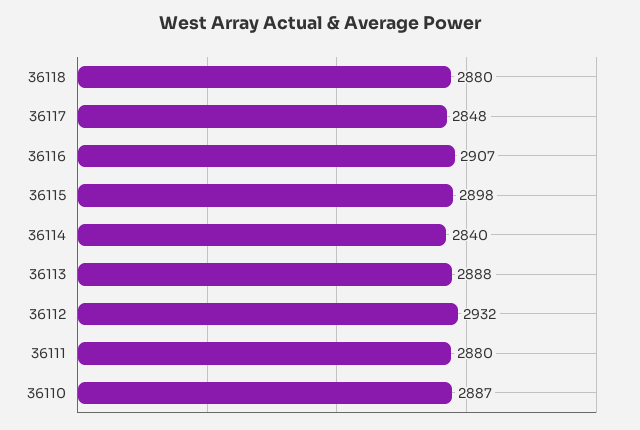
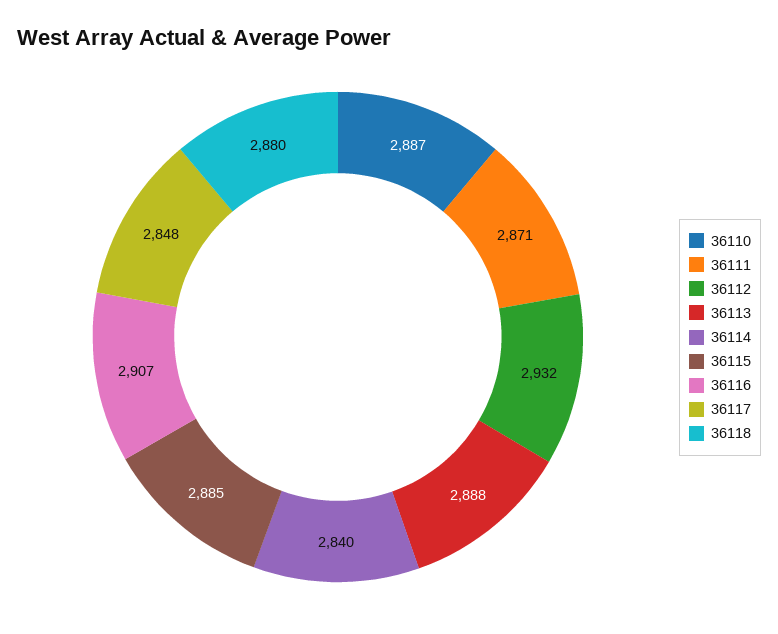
  {
    "36118": 2880,
    "36117": 2848,
    "36116": 2907,
-   "36115": 2898,
+   "36115": 2885,
    "36114": 2840,
    "36113": 2888,
    "36112": 2932,
-   "36111": 2880,
+   "36111": 2871,
    "36110": 2887
  }

